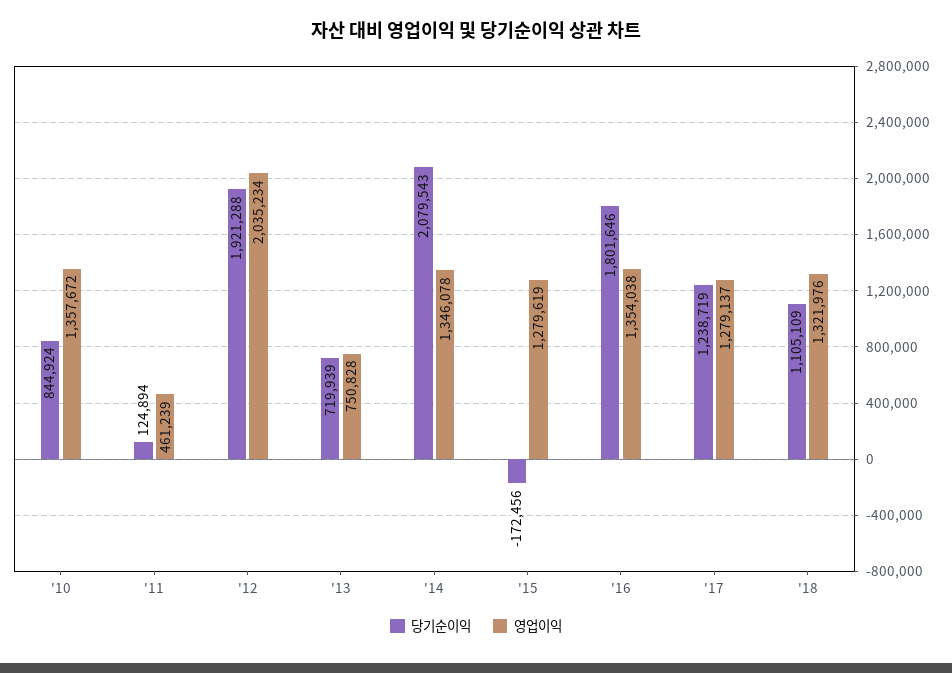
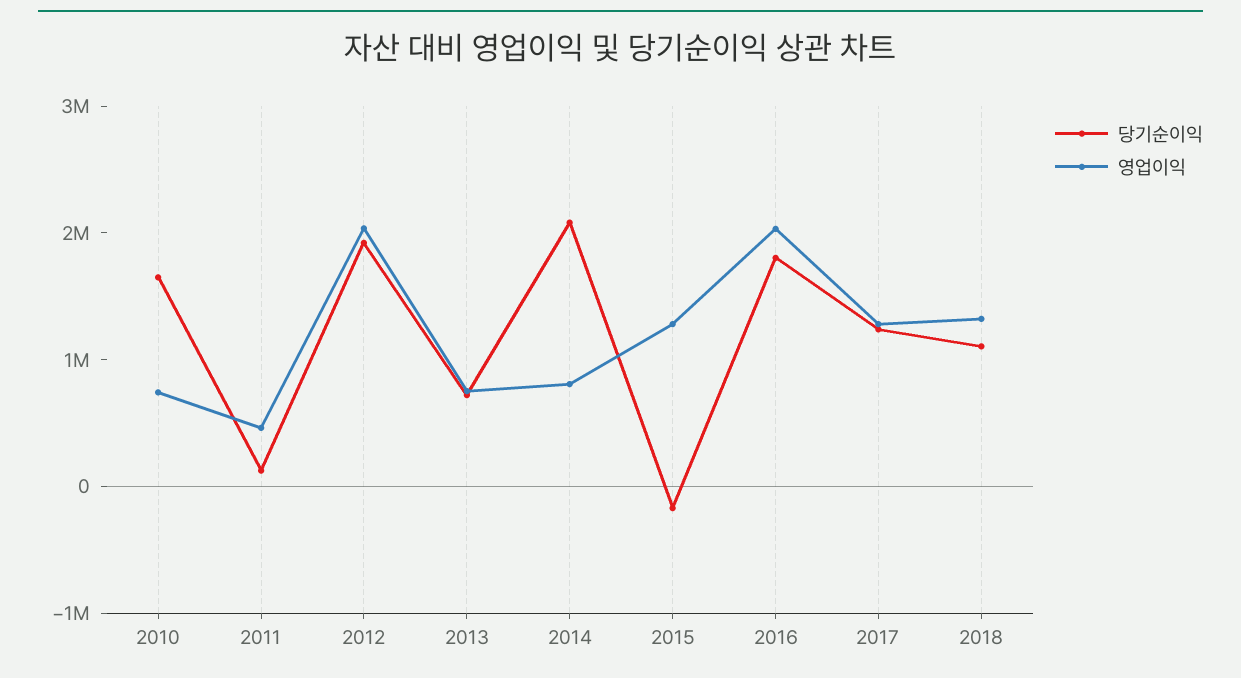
  {
    "당기순이익": {
-     "'10": 844924,
+     "'10": 1600000,
      "'11": 124894,
      "'12": 1921288,
      "'13": 719939,
      "'14": 2079543,
      "'15": -172456,
      "'16": 1801646,
      "'17": 1238719,
      "'18": 1105109
    },
    "영업이익": {
-     "'10": 1357672,
+     "'10": 800000,
      "'11": 461239,
      "'12": 2035234,
      "'13": 750828,
-     "'14": 1346078,
+     "'14": 800000,
      "'15": 1279619,
-     "'16": 1354038,
+     "'16": 2000000,
      "'17": 1279137,
      "'18": 1321976
    }
  }

